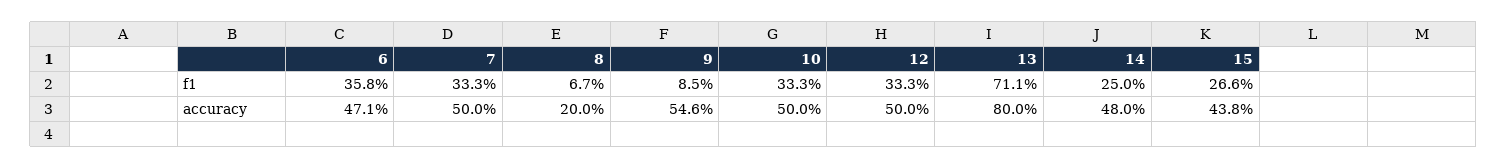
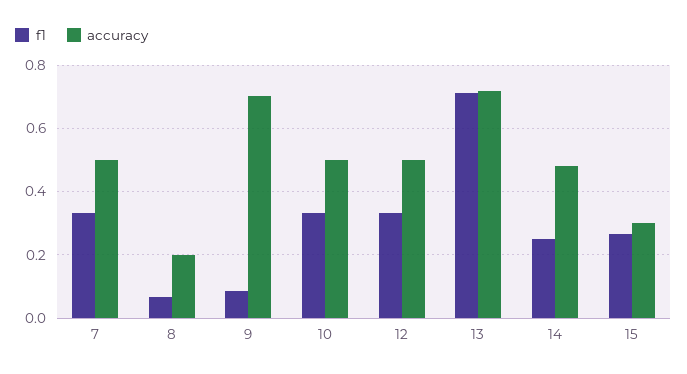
  {
    "f1": {
-     "6": 0.358,
      "7": 0.333,
      "8": 0.067,
      "9": 0.085,
      "10": 0.333,
      "12": 0.333,
      "13": 0.711,
      "14": 0.25,
      "15": 0.266
    },
    "accuracy": {
-     "6": 0.471,
      "7": 0.5,
      "8": 0.2,
-     "9": 0.546,
+     "9": 0.7,
      "10": 0.5,
      "12": 0.5,
-     "13": 0.8,
+     "13": 0.72,
      "14": 0.48,
-     "15": 0.438
+     "15": 0.3
    }
  }

